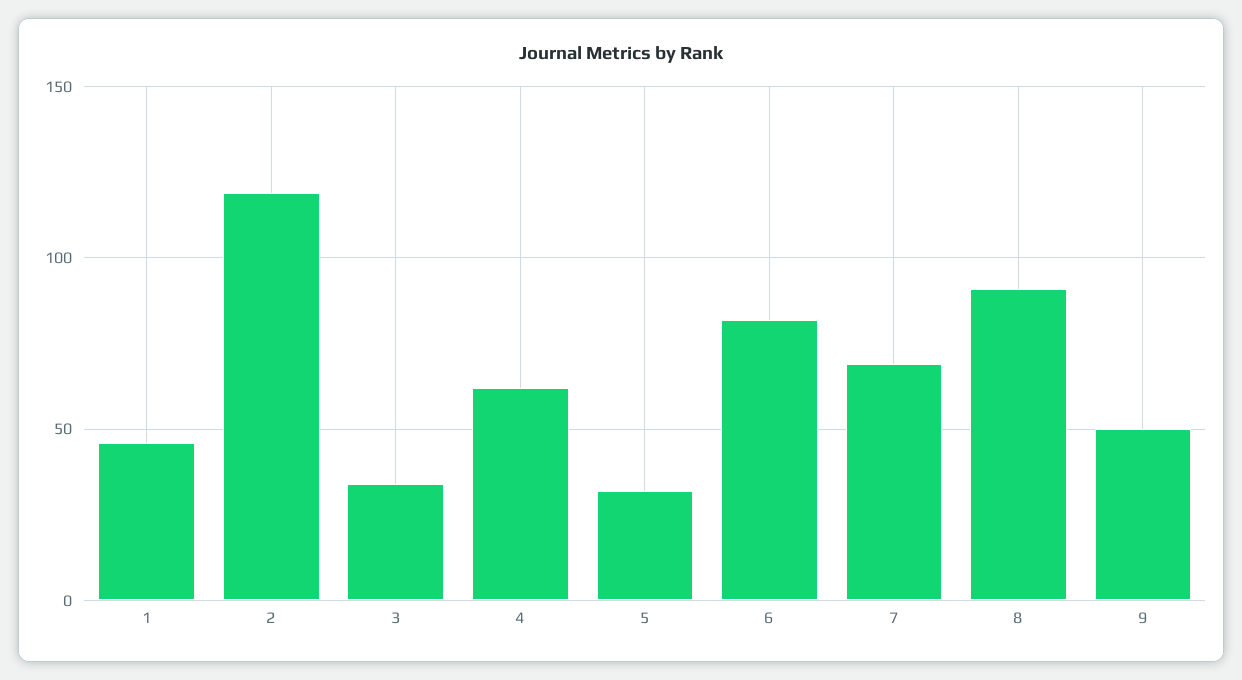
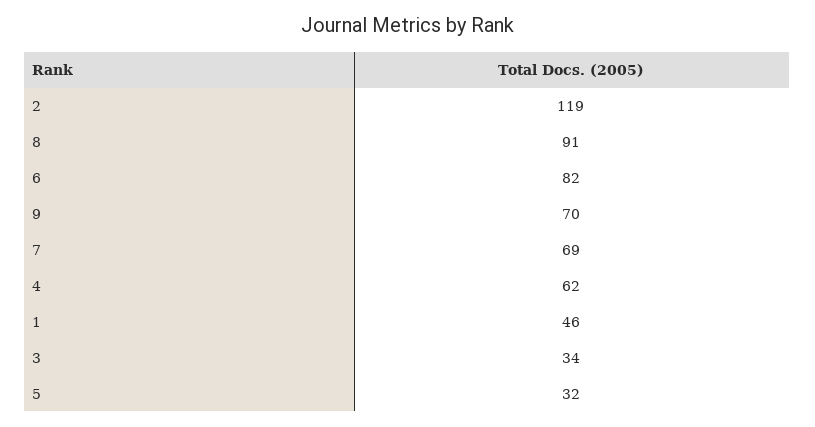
  {
    "1": 46,
    "2": 119,
    "3": 34,
    "4": 62,
    "5": 32,
    "6": 82,
    "7": 69,
    "8": 91,
-   "9": 50
+   "9": 70
  }

